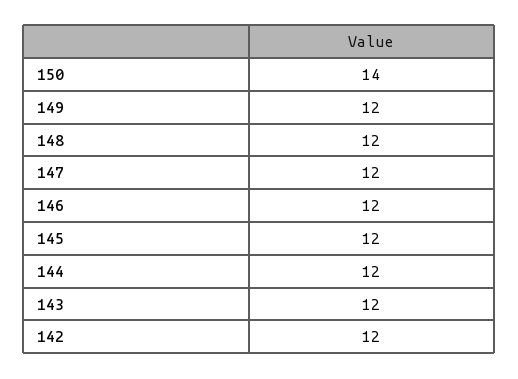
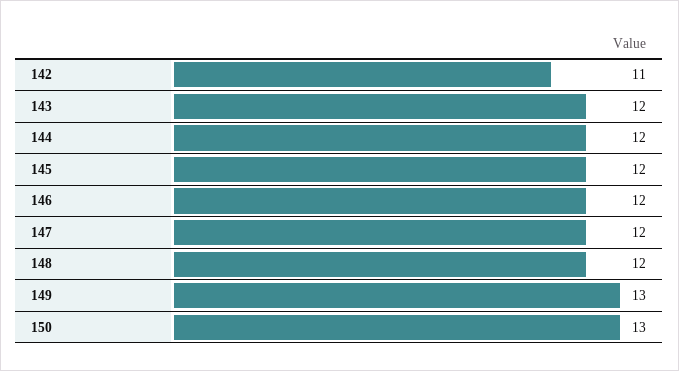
  {
-   "150": 14,
+   "150": 13,
-   "149": 12,
+   "149": 13,
    "148": 12,
    "147": 12,
    "146": 12,
    "145": 12,
    "144": 12,
    "143": 12,
-   "142": 12
+   "142": 11
  }

